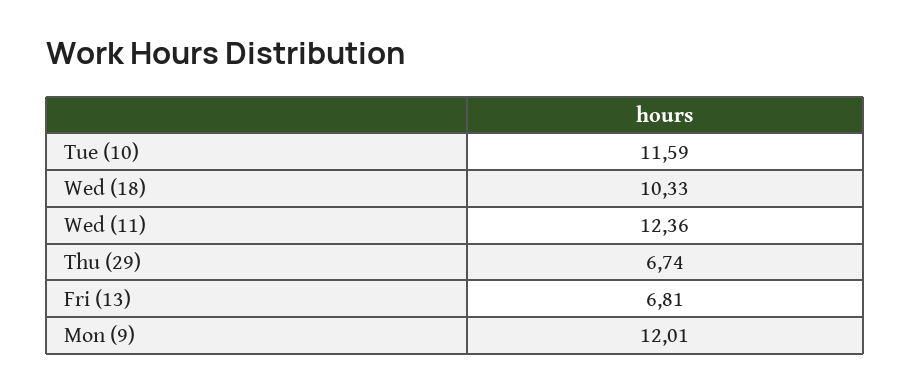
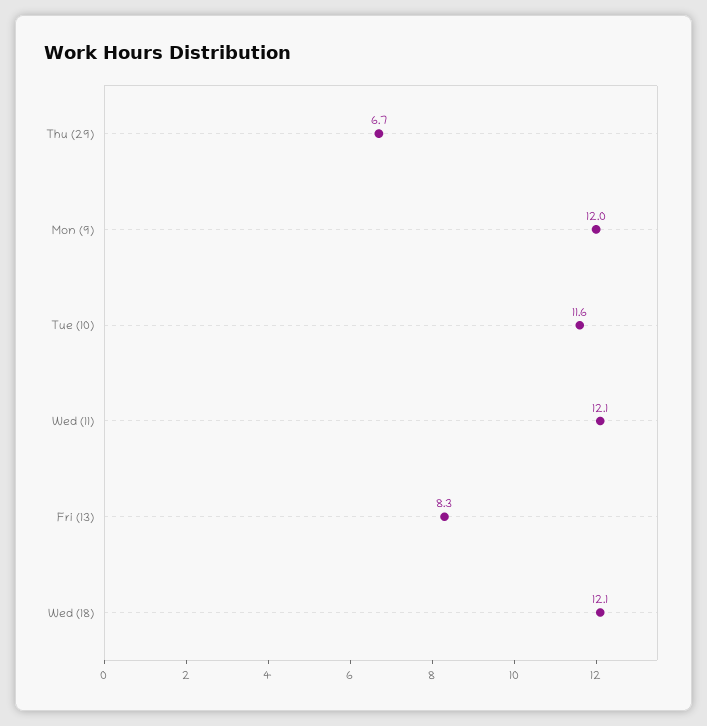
  {
    "Tue (10)": 11.59,
-   "Wed (18)": 10.33,
+   "Wed (18)": 12.1,
-   "Wed (11)": 12.36,
+   "Wed (11)": 12.1,
    "Thu (29)": 6.74,
-   "Fri (13)": 6.81,
+   "Fri (13)": 8.3,
    "Mon (9)": 12.01
  }

